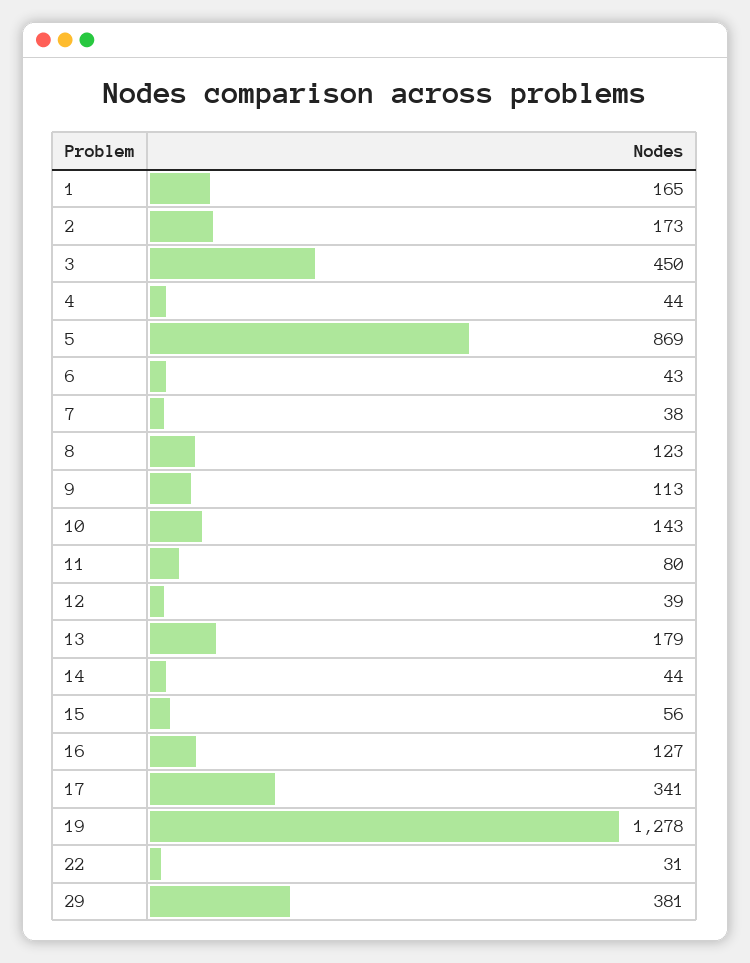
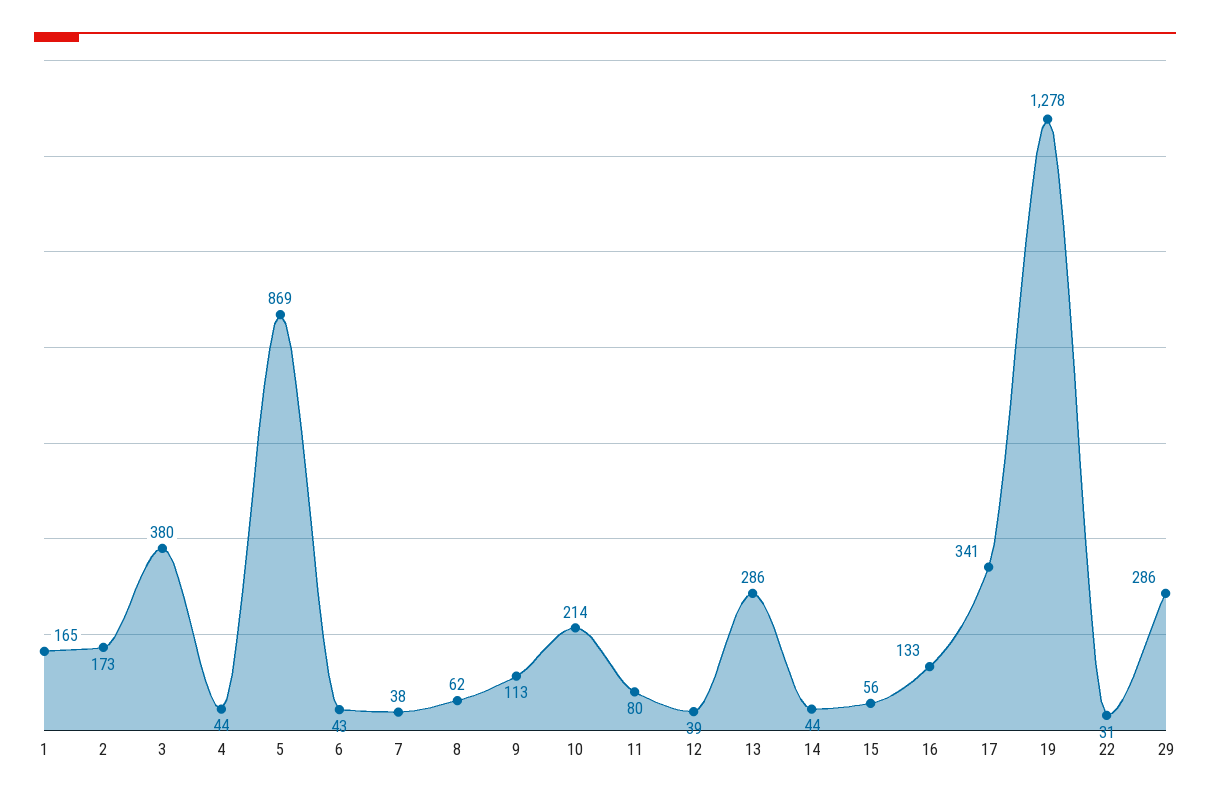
  {
    "1": 165,
    "2": 173,
-   "3": 450,
+   "3": 380,
    "4": 44,
    "5": 869,
    "6": 43,
    "7": 38,
-   "8": 123,
+   "8": 62,
    "9": 113,
-   "10": 143,
+   "10": 214,
    "11": 80,
    "12": 39,
-   "13": 179,
+   "13": 286,
    "14": 44,
    "15": 56,
-   "16": 127,
+   "16": 133,
    "17": 341,
    "19": 1278,
    "22": 31,
-   "29": 381
+   "29": 286
  }

